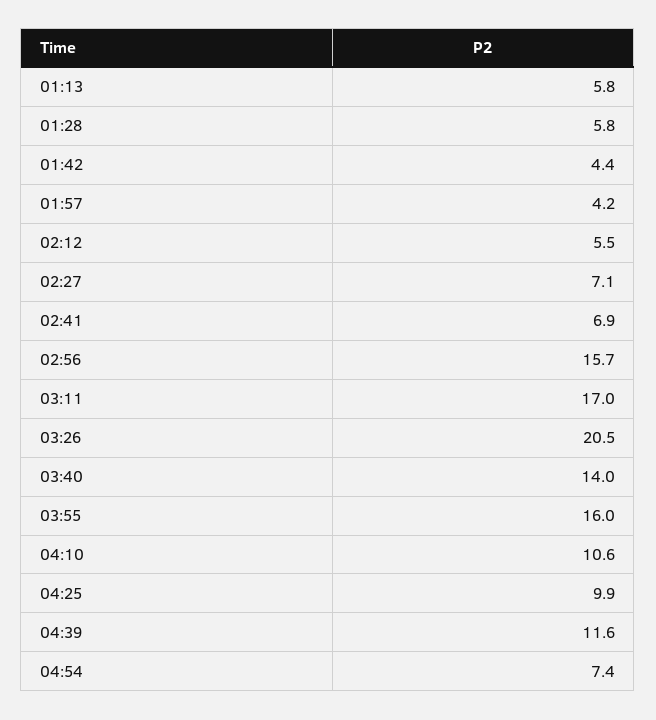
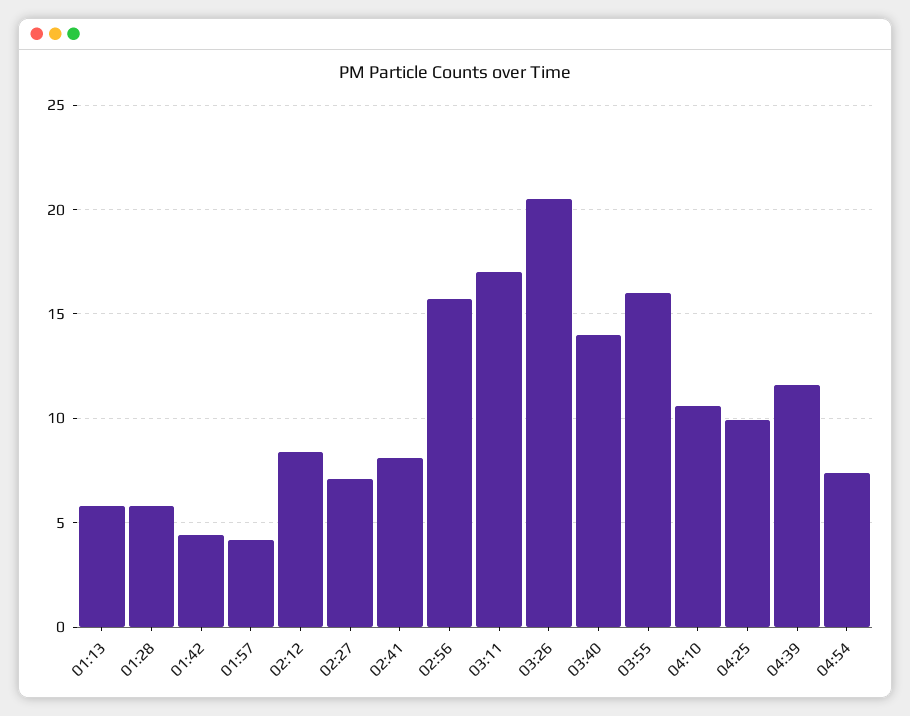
  {
    "01:13": 5.8,
    "01:28": 5.8,
    "01:42": 4.4,
    "01:57": 4.2,
-   "02:12": 5.5,
+   "02:12": 8.5,
    "02:27": 7.1,
-   "02:41": 6.9,
+   "02:41": 8,
    "02:56": 15.7,
    "03:11": 17,
    "03:26": 20.5,
    "03:40": 14,
    "03:55": 16,
    "04:10": 10.6,
    "04:25": 9.9,
    "04:39": 11.6,
    "04:54": 7.4
  }

